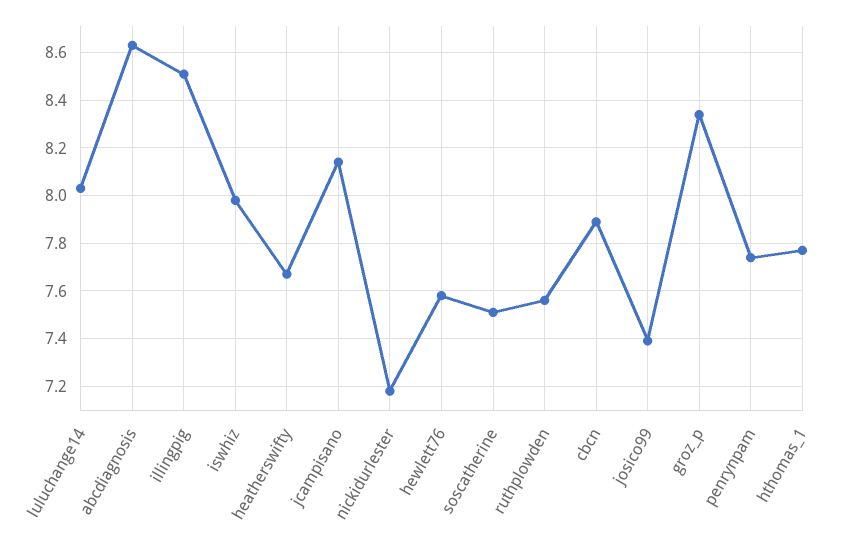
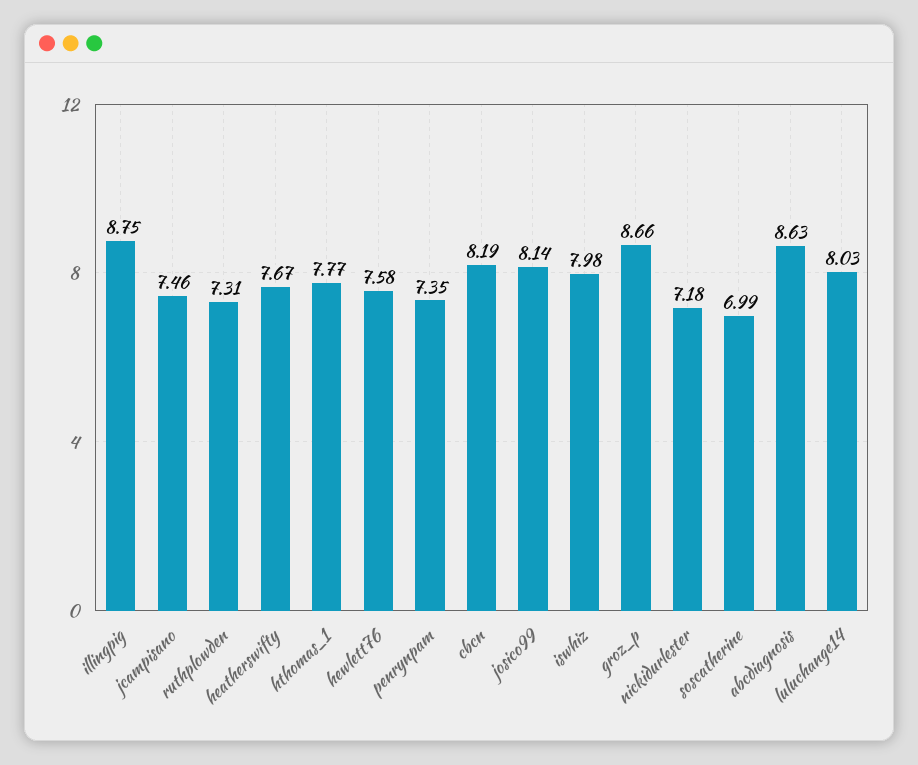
  {
    "luluchange14": 8.03,
    "abcdiagnosis": 8.63,
-   "illingpig": 8.5,
+   "illingpig": 8.75,
    "iswhiz": 7.98,
    "heatherswifty": 7.67,
-   "jcampisano": 8.15,
+   "jcampisano": 7.46,
    "nickidurlester": 7.18,
    "hewlett76": 7.58,
-   "soscatherine": 7.5,
+   "soscatherine": 6.99,
-   "ruthplowden": 7.55,
+   "ruthplowden": 7.31,
-   "cbcn": 7.9,
+   "cbcn": 8.19,
-   "josico99": 7.4,
+   "josico99": 8.14,
-   "groz_p": 8.35,
+   "groz_p": 8.66,
-   "penrynpam": 7.75,
+   "penrynpam": 7.35,
    "hthomas_1": 7.77
  }

